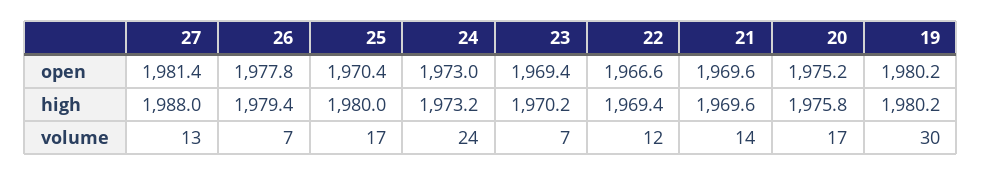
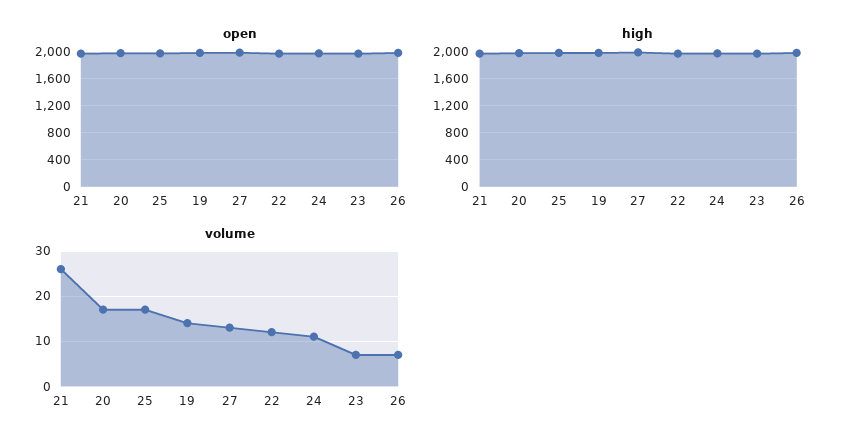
  {
    "open": {
      "27": 1981.4,
      "26": 1977.8,
      "25": 1970.4,
      "24": 1973,
      "23": 1969.4,
      "22": 1966.6,
      "21": 1969.6,
      "20": 1975.2,
      "19": 1980.2
    },
    "high": {
      "27": 1988,
      "26": 1979.4,
      "25": 1980,
      "24": 1973.2,
      "23": 1970.2,
      "22": 1969.4,
      "21": 1969.6,
      "20": 1975.8,
      "19": 1980.2
    },
    "volume": {
      "27": 13,
      "26": 7,
      "25": 17,
-     "24": 24,
+     "24": 10,
      "23": 7,
      "22": 12,
-     "21": 14,
+     "21": 25,
      "20": 17,
-     "19": 30
+     "19": 15
    }
  }

